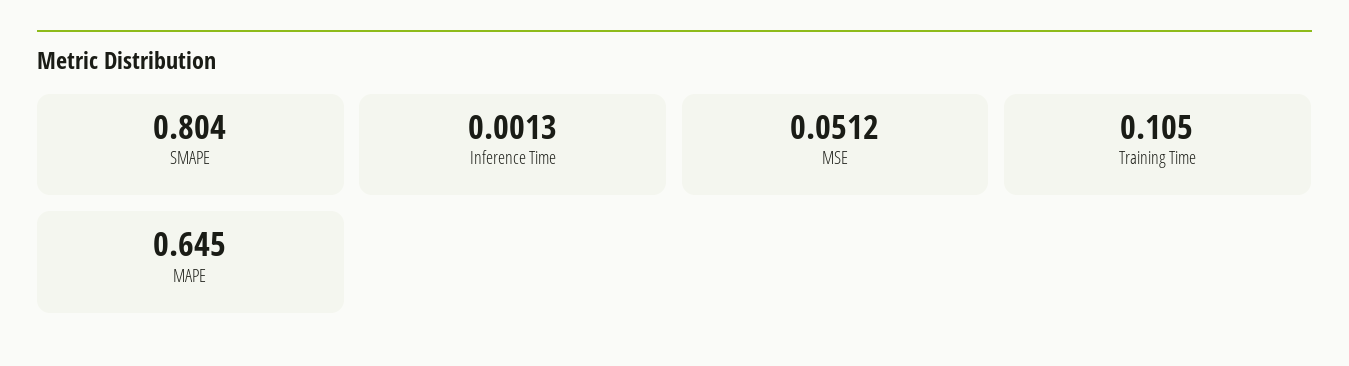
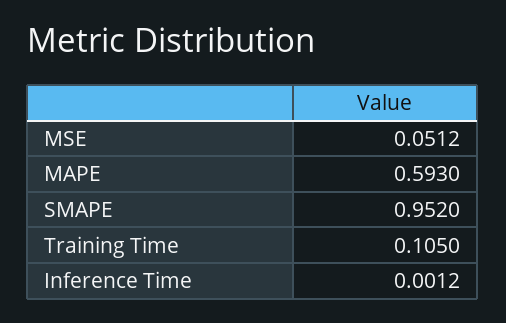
  {
-   "SMAPE": 0.804,
+   "SMAPE": 0.952,
-   "Inference Time": 0.0013,
+   "Inference Time": 0.0012,
    "MSE": 0.0512,
    "Training Time": 0.105,
-   "MAPE": 0.645
+   "MAPE": 0.593
  }

